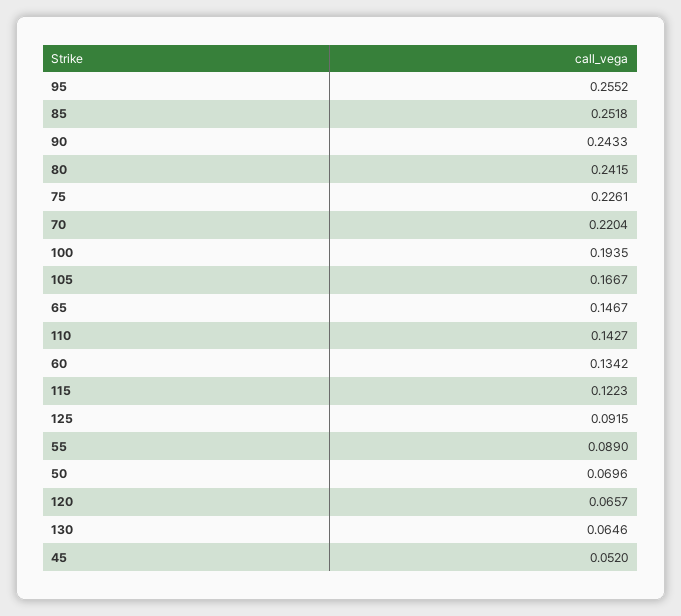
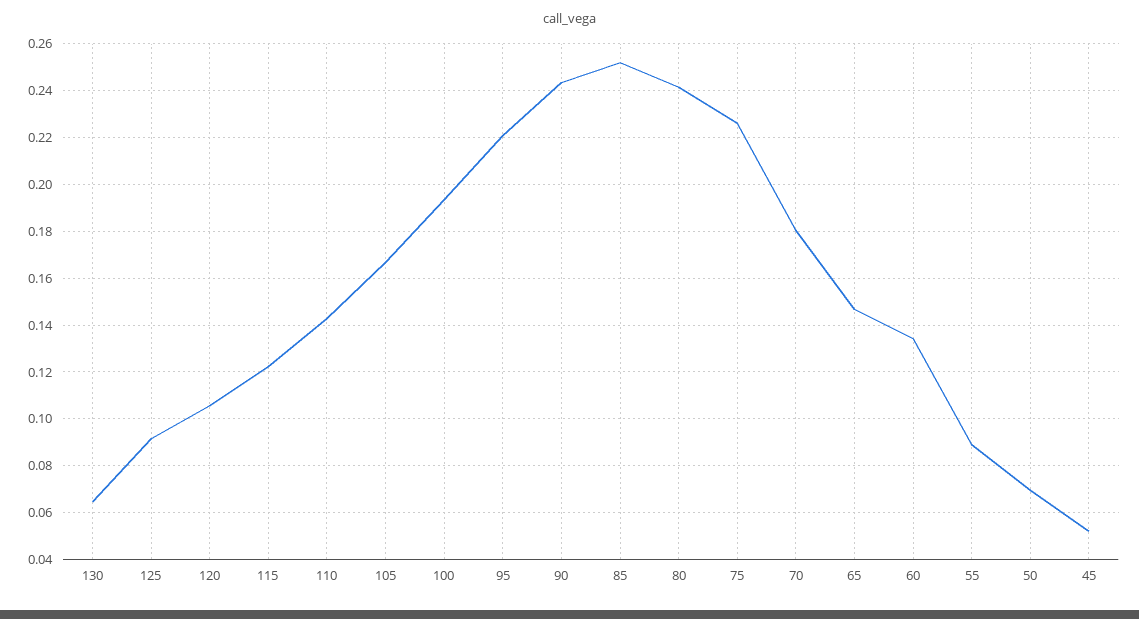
  {
-   "95": 0.2552,
+   "95": 0.22,
    "85": 0.2518,
    "90": 0.2433,
    "80": 0.2415,
    "75": 0.2261,
-   "70": 0.2204,
+   "70": 0.18,
    "100": 0.1935,
    "105": 0.1667,
    "65": 0.1467,
    "110": 0.1427,
    "60": 0.1342,
    "115": 0.1223,
    "125": 0.0915,
    "55": 0.089,
    "50": 0.0696,
-   "120": 0.0657,
+   "120": 0.105,
    "130": 0.0646,
    "45": 0.052
  }

